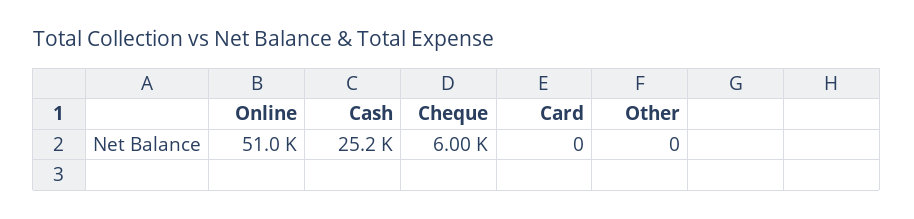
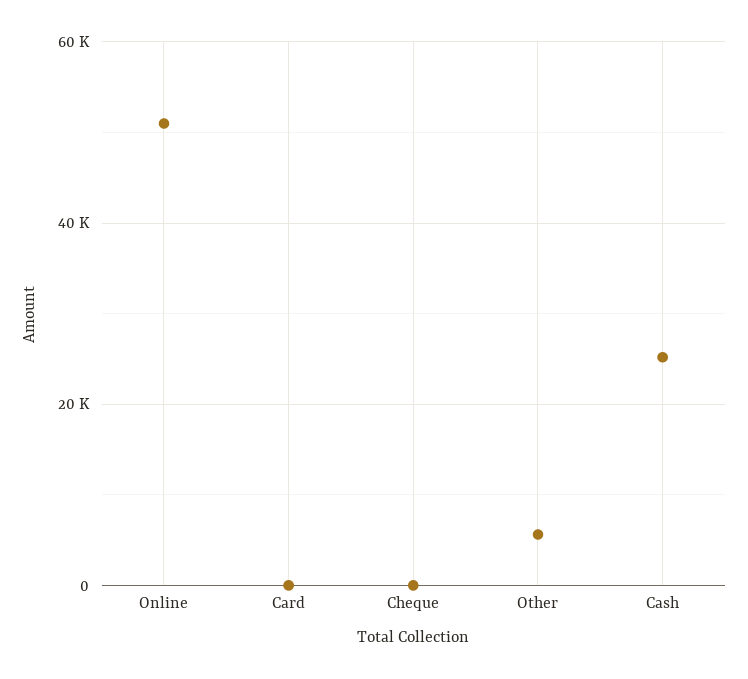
  {
    "Online": 51000,
    "Cash": 25200,
-   "Cheque": 6000,
+   "Cheque": 0,
    "Card": 0,
-   "Other": 0
+   "Other": 6000
  }

